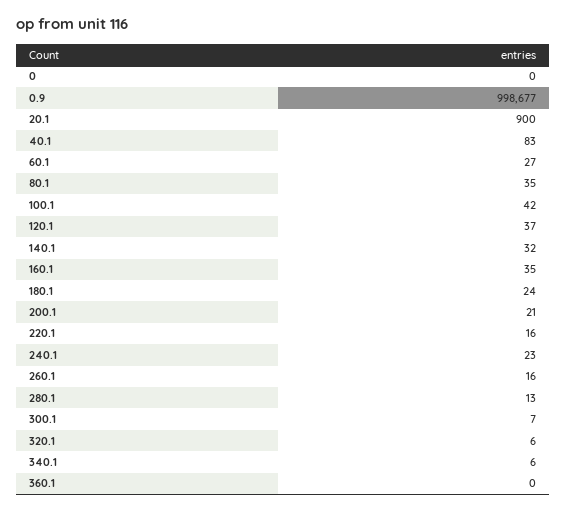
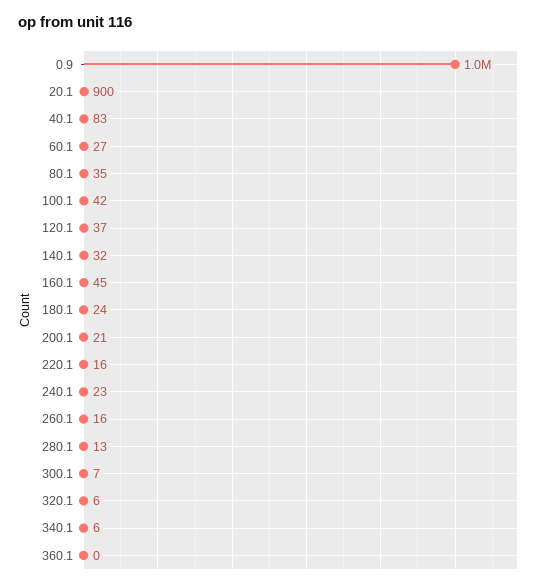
  {
-   "0": 0,
    "0.9": 998677,
    "20.1": 900,
    "40.1": 83,
    "60.1": 27,
    "80.1": 35,
    "100.1": 42,
    "120.1": 37,
    "140.1": 32,
-   "160.1": 35,
+   "160.1": 45,
    "180.1": 24,
    "200.1": 21,
    "220.1": 16,
    "240.1": 23,
    "260.1": 16,
    "280.1": 13,
    "300.1": 7,
    "320.1": 6,
    "340.1": 6,
    "360.1": 0
  }

